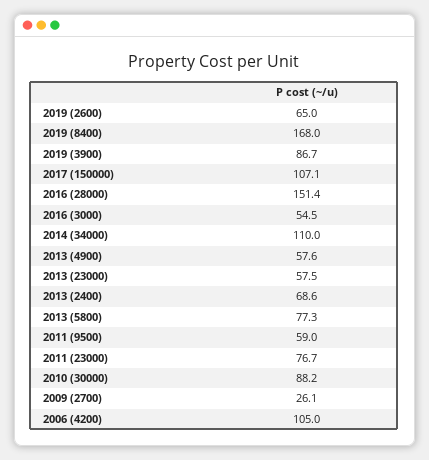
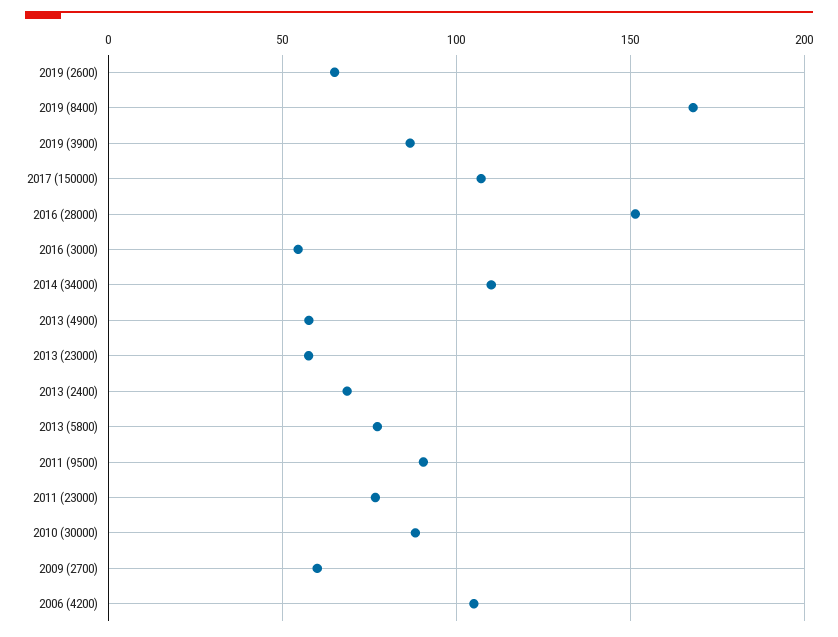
  {
    "2019 (2600)": 65,
    "2019 (8400)": 168,
    "2019 (3900)": 86.7,
    "2017 (150000)": 107.1,
    "2016 (28000)": 151.4,
    "2016 (3000)": 54.5,
    "2014 (34000)": 110,
    "2013 (4900)": 57.6,
    "2013 (23000)": 57.5,
    "2013 (2400)": 68.6,
    "2013 (5800)": 77.3,
-   "2011 (9500)": 59,
+   "2011 (9500)": 90,
    "2011 (23000)": 76.7,
    "2010 (30000)": 88.2,
-   "2009 (2700)": 26.1,
+   "2009 (2700)": 60,
    "2006 (4200)": 105
  }

